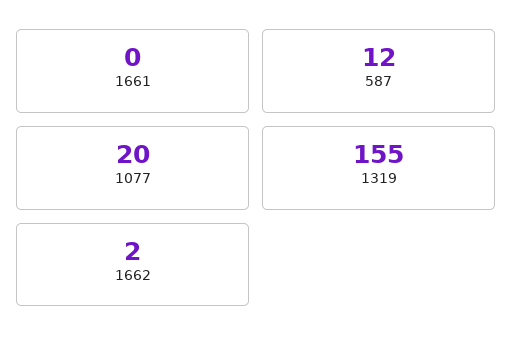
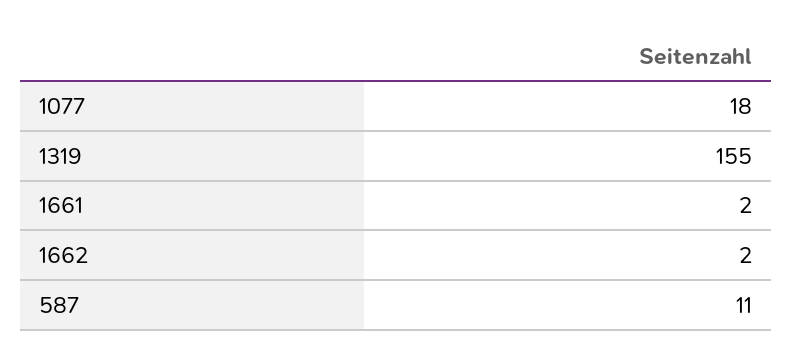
  {
-   "1661": 0,
+   "1661": 2,
-   "587": 12,
+   "587": 11,
-   "1077": 20,
+   "1077": 18,
    "1319": 155,
    "1662": 2
  }

